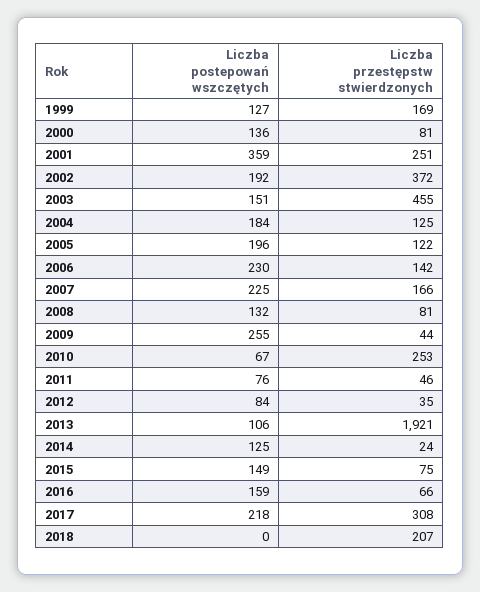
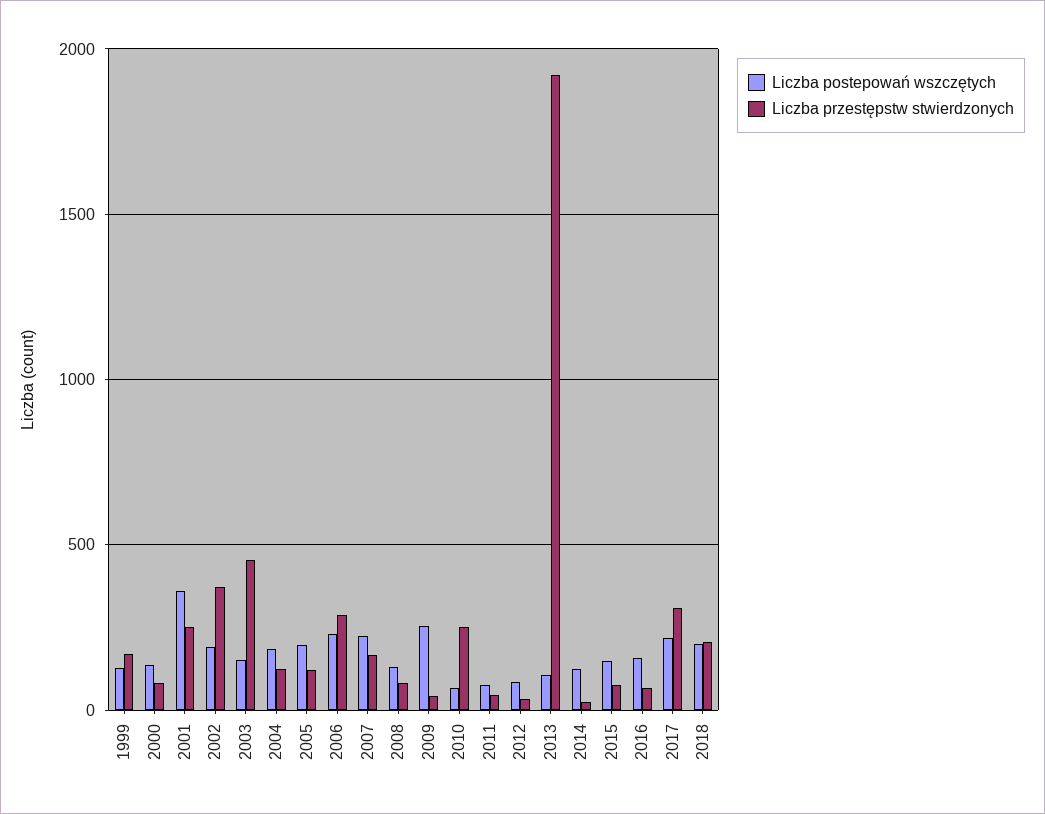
  {
    "Liczba postepowań wszczętych": {
      "1999": 127,
      "2000": 136,
      "2001": 359,
      "2002": 192,
      "2003": 151,
      "2004": 184,
      "2005": 196,
      "2006": 230,
      "2007": 225,
      "2008": 132,
      "2009": 255,
      "2010": 67,
      "2011": 76,
      "2012": 84,
      "2013": 106,
      "2014": 125,
      "2015": 149,
      "2016": 159,
      "2017": 218,
-     "2018": 0
+     "2018": 200
    },
    "Liczba przestępstw stwierdzonych": {
      "1999": 169,
      "2000": 81,
      "2001": 251,
      "2002": 372,
      "2003": 455,
      "2004": 125,
      "2005": 122,
-     "2006": 142,
+     "2006": 300,
      "2007": 166,
      "2008": 81,
      "2009": 44,
      "2010": 253,
      "2011": 46,
      "2012": 35,
      "2013": 1921,
      "2014": 24,
      "2015": 75,
      "2016": 66,
      "2017": 308,
      "2018": 207
    }
  }

